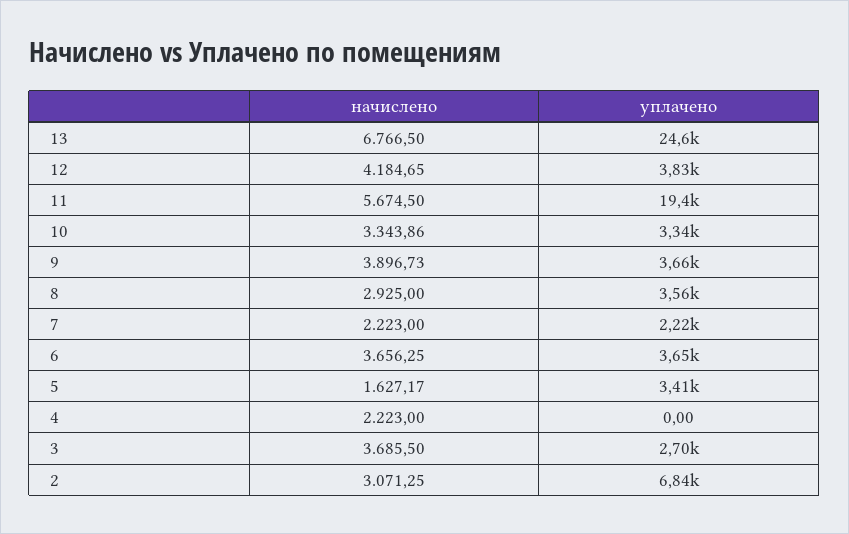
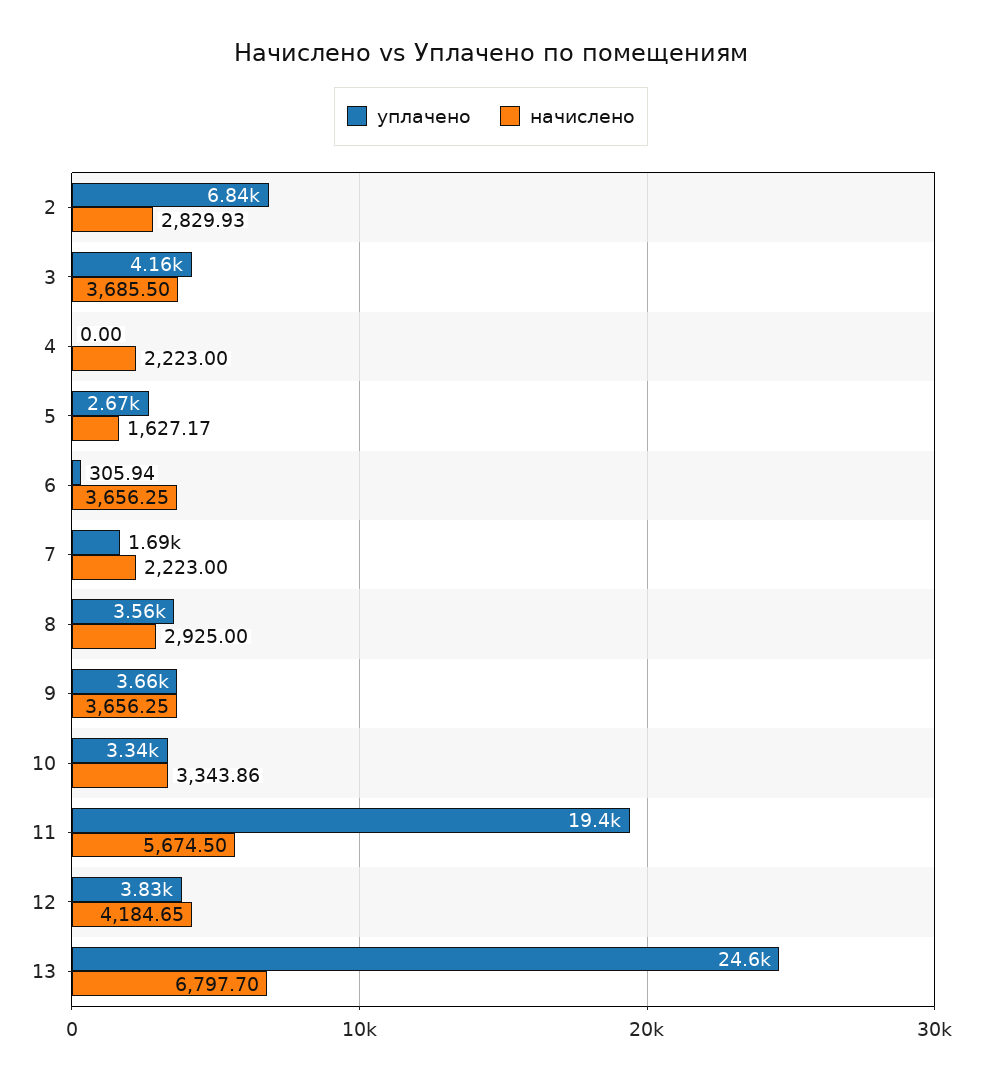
  {
    "начислено": {
-     "13": 6766.5,
+     "13": 6797.7,
      "12": 4184.65,
      "11": 5674.5,
      "10": 3343.86,
-     "9": 3896.73,
+     "9": 3656.25,
      "8": 2925,
      "7": 2223,
      "6": 3656.25,
      "5": 1627.17,
      "4": 2223,
      "3": 3685.5,
-     "2": 3071.25
+     "2": 2829.93
    },
    "уплачено": {
      "13": 24600,
      "12": 3830,
      "11": 19400,
      "10": 3340,
      "9": 3660,
      "8": 3560,
-     "7": 2220,
+     "7": 1690,
-     "6": 3650,
+     "6": 305.94,
-     "5": 3410,
+     "5": 2670,
      "4": 0,
-     "3": 2700,
+     "3": 4160,
      "2": 6840
    }
  }

